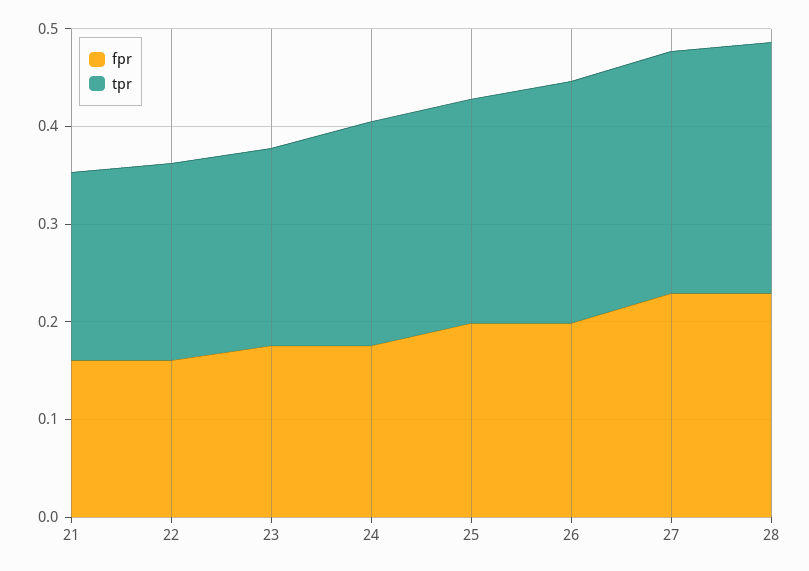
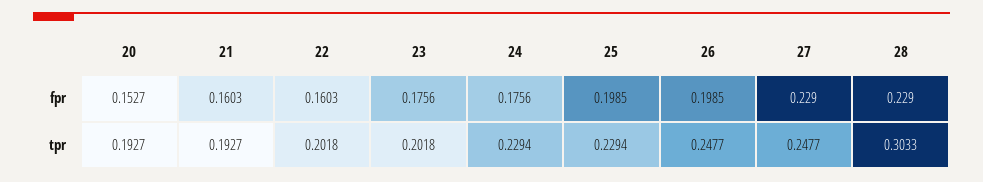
  {
    "fpr": {
      "21": 0.1603,
      "22": 0.1603,
      "23": 0.1756,
      "24": 0.1756,
      "25": 0.1985,
      "26": 0.1985,
      "27": 0.229,
-     "28": 0.229
+     "28": 0.229,
+     "20": 0.1527
    },
    "tpr": {
      "21": 0.1927,
      "22": 0.2018,
      "23": 0.2018,
      "24": 0.2294,
      "25": 0.2294,
      "26": 0.2477,
      "27": 0.2477,
-     "28": 0.26
+     "28": 0.3033,
+     "20": 0.1927
    }
  }

